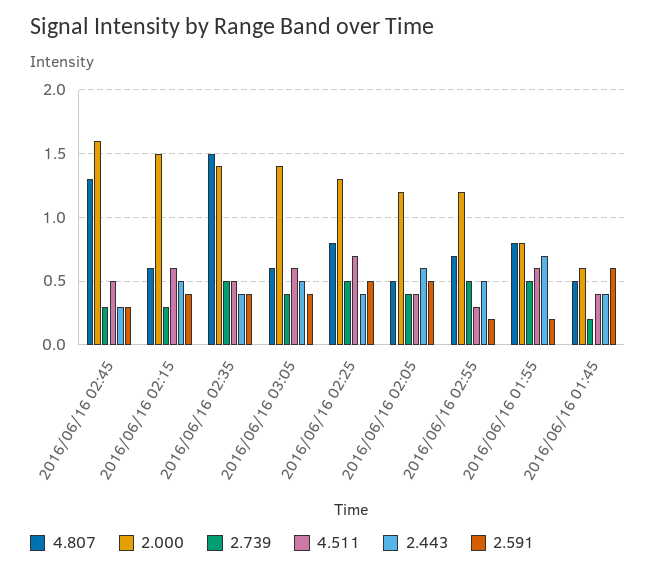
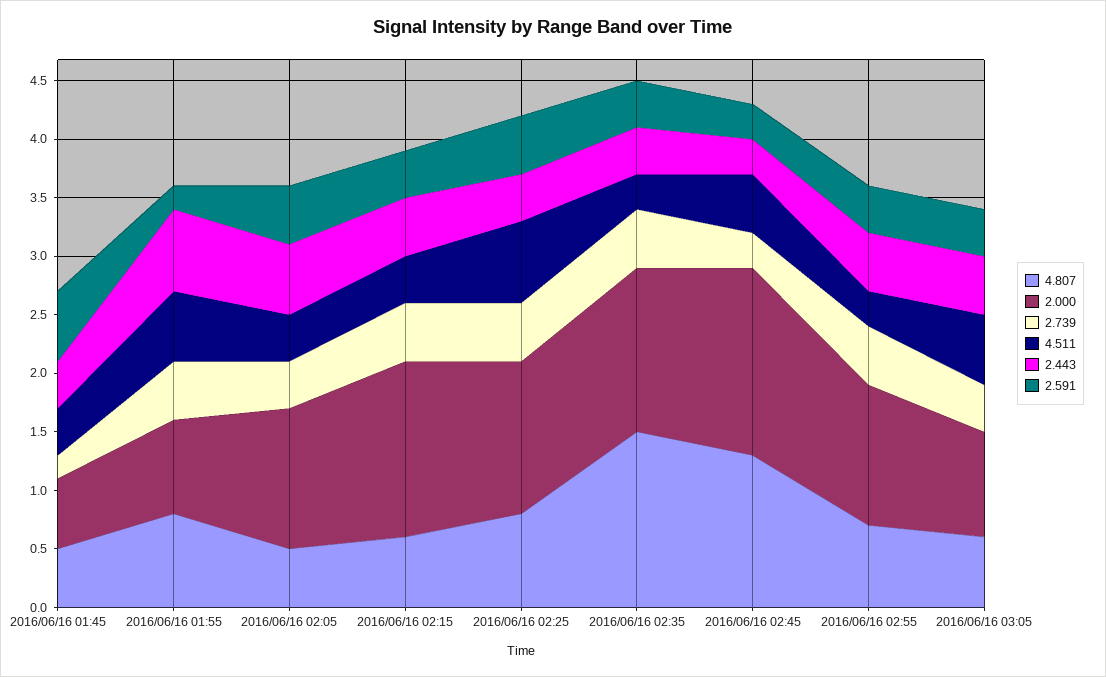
  {
    "4.807": {
      "2016/06/16 02:45": 1.3,
      "2016/06/16 02:15": 0.6,
      "2016/06/16 02:35": 1.5,
      "2016/06/16 03:05": 0.6,
      "2016/06/16 02:25": 0.8,
      "2016/06/16 02:05": 0.5,
      "2016/06/16 02:55": 0.7,
      "2016/06/16 01:55": 0.8,
      "2016/06/16 01:45": 0.5
    },
    "2.000": {
      "2016/06/16 02:45": 1.6,
      "2016/06/16 02:15": 1.5,
      "2016/06/16 02:35": 1.4,
-     "2016/06/16 03:05": 1.4,
+     "2016/06/16 03:05": 0.9,
      "2016/06/16 02:25": 1.3,
      "2016/06/16 02:05": 1.2,
      "2016/06/16 02:55": 1.2,
      "2016/06/16 01:55": 0.8,
      "2016/06/16 01:45": 0.6
    },
    "2.739": {
      "2016/06/16 02:45": 0.3,
-     "2016/06/16 02:15": 0.3,
+     "2016/06/16 02:15": 0.5,
      "2016/06/16 02:35": 0.5,
      "2016/06/16 03:05": 0.4,
      "2016/06/16 02:25": 0.5,
      "2016/06/16 02:05": 0.4,
      "2016/06/16 02:55": 0.5,
      "2016/06/16 01:55": 0.5,
      "2016/06/16 01:45": 0.2
    },
    "4.511": {
      "2016/06/16 02:45": 0.5,
-     "2016/06/16 02:15": 0.6,
+     "2016/06/16 02:15": 0.4,
-     "2016/06/16 02:35": 0.5,
+     "2016/06/16 02:35": 0.3,
      "2016/06/16 03:05": 0.6,
      "2016/06/16 02:25": 0.7,
      "2016/06/16 02:05": 0.4,
      "2016/06/16 02:55": 0.3,
      "2016/06/16 01:55": 0.6,
      "2016/06/16 01:45": 0.4
    },
    "2.443": {
      "2016/06/16 02:45": 0.3,
      "2016/06/16 02:15": 0.5,
      "2016/06/16 02:35": 0.4,
      "2016/06/16 03:05": 0.5,
      "2016/06/16 02:25": 0.4,
      "2016/06/16 02:05": 0.6,
      "2016/06/16 02:55": 0.5,
      "2016/06/16 01:55": 0.7,
      "2016/06/16 01:45": 0.4
    },
    "2.591": {
      "2016/06/16 02:45": 0.3,
      "2016/06/16 02:15": 0.4,
      "2016/06/16 02:35": 0.4,
      "2016/06/16 03:05": 0.4,
      "2016/06/16 02:25": 0.5,
      "2016/06/16 02:05": 0.5,
-     "2016/06/16 02:55": 0.2,
+     "2016/06/16 02:55": 0.4,
      "2016/06/16 01:55": 0.2,
      "2016/06/16 01:45": 0.6
    }
  }

